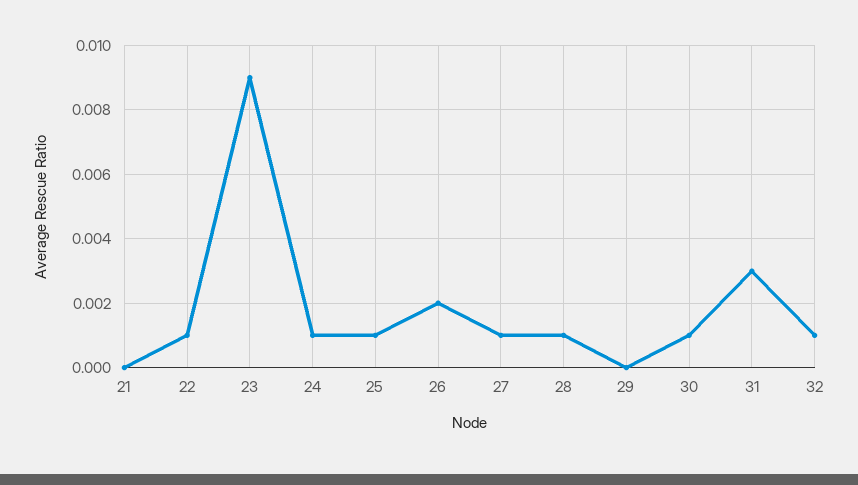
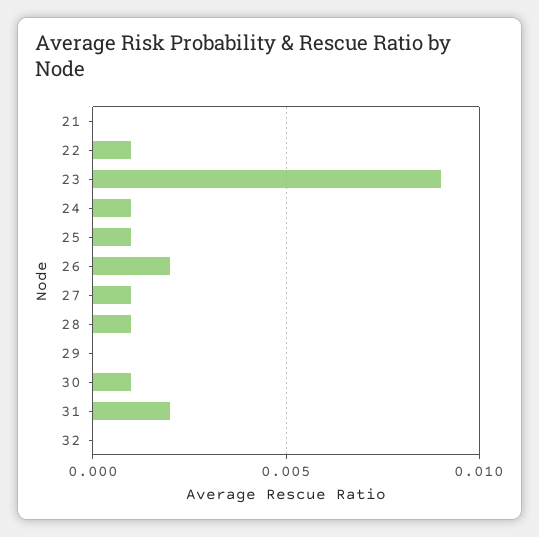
  {
    "21": 0,
    "22": 0.001,
    "23": 0.009,
    "24": 0.001,
    "25": 0.001,
    "26": 0.002,
    "27": 0.001,
    "28": 0.001,
    "29": 0,
    "30": 0.001,
-   "31": 0.003,
+   "31": 0.002,
-   "32": 0.001
+   "32": 0
  }

